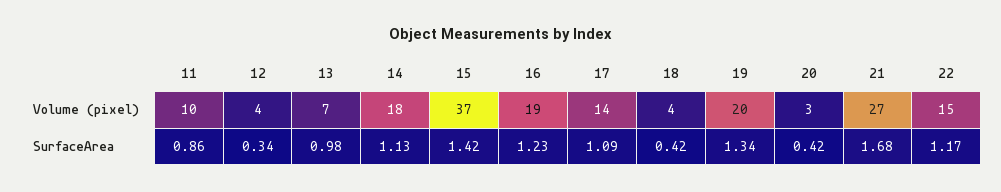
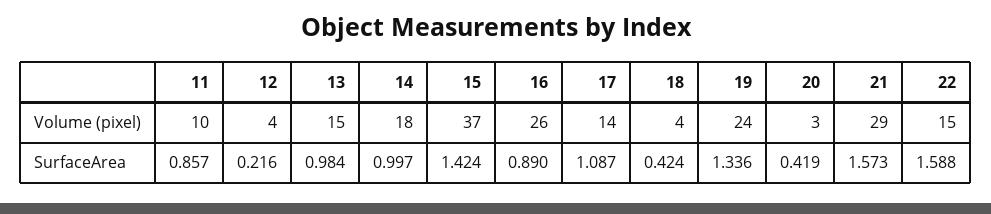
  {
    "11": {
      "Volume (pixel)": 10,
      "SurfaceArea": 0.857
    },
    "12": {
      "Volume (pixel)": 4,
-     "SurfaceArea": 0.34
+     "SurfaceArea": 0.216
    },
    "13": {
-     "Volume (pixel)": 7,
+     "Volume (pixel)": 15,
      "SurfaceArea": 0.984
    },
    "14": {
      "Volume (pixel)": 18,
-     "SurfaceArea": 1.13
+     "SurfaceArea": 0.997
    },
    "15": {
      "Volume (pixel)": 37,
      "SurfaceArea": 1.424
    },
    "16": {
-     "Volume (pixel)": 19,
+     "Volume (pixel)": 26,
-     "SurfaceArea": 1.23
+     "SurfaceArea": 0.89
    },
    "17": {
      "Volume (pixel)": 14,
      "SurfaceArea": 1.087
    },
    "18": {
      "Volume (pixel)": 4,
      "SurfaceArea": 0.424
    },
    "19": {
-     "Volume (pixel)": 20,
+     "Volume (pixel)": 24,
      "SurfaceArea": 1.336
    },
    "20": {
      "Volume (pixel)": 3,
      "SurfaceArea": 0.419
    },
    "21": {
-     "Volume (pixel)": 27,
+     "Volume (pixel)": 29,
-     "SurfaceArea": 1.68
+     "SurfaceArea": 1.573
    },
    "22": {
      "Volume (pixel)": 15,
-     "SurfaceArea": 1.17
+     "SurfaceArea": 1.588
    }
  }

